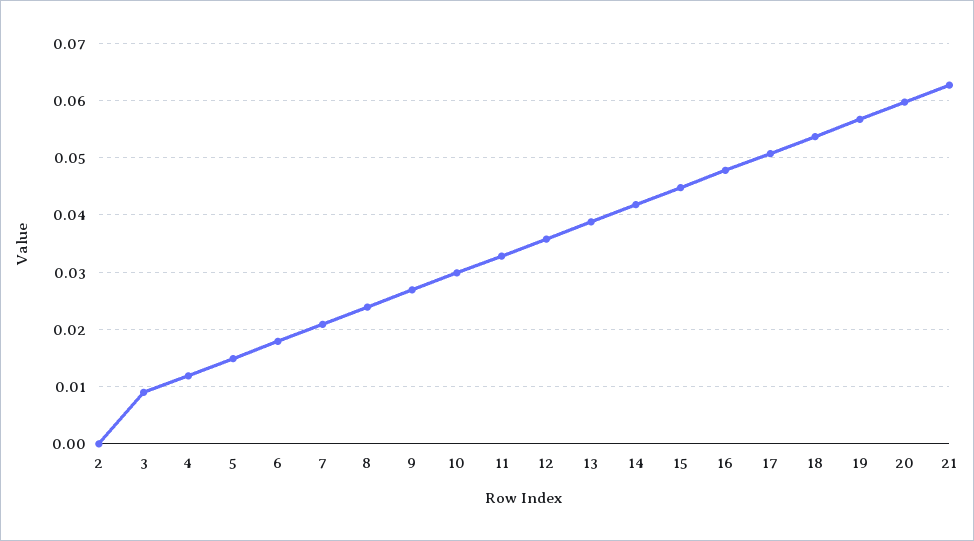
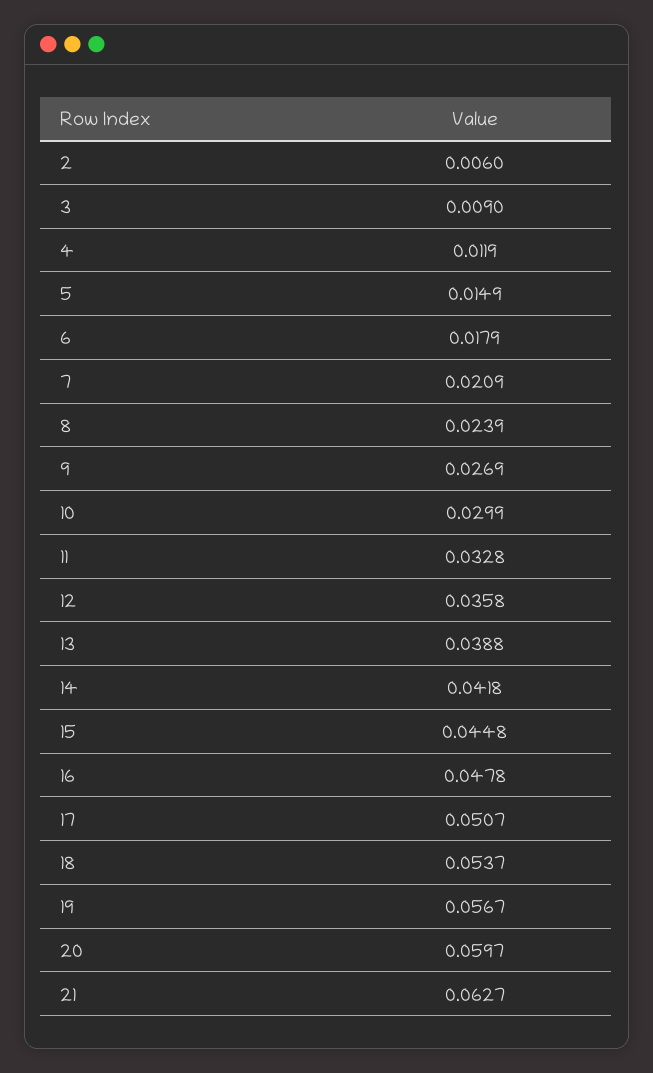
  {
-   "2": 0,
+   "2": 0.006,
    "3": 0.009,
    "4": 0.0119,
    "5": 0.0149,
    "6": 0.0179,
    "7": 0.0209,
    "8": 0.0239,
    "9": 0.0269,
    "10": 0.0299,
    "11": 0.0328,
    "12": 0.0358,
    "13": 0.0388,
    "14": 0.0418,
    "15": 0.0448,
    "16": 0.0478,
    "17": 0.0507,
    "18": 0.0537,
    "19": 0.0567,
    "20": 0.0597,
    "21": 0.0627
  }

